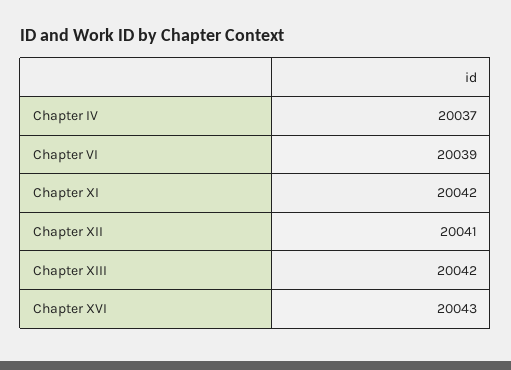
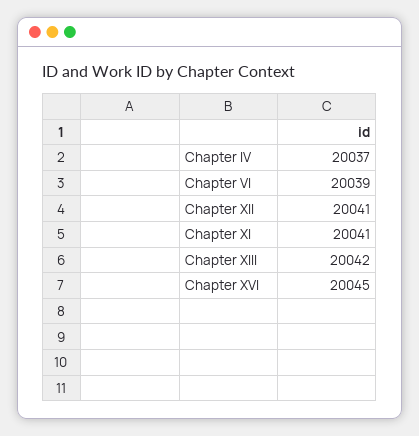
  {
    "Chapter IV": 20037,
    "Chapter VI": 20039,
-   "Chapter XI": 20042,
+   "Chapter XI": 20041,
    "Chapter XII": 20041,
    "Chapter XIII": 20042,
-   "Chapter XVI": 20043
+   "Chapter XVI": 20045
  }

